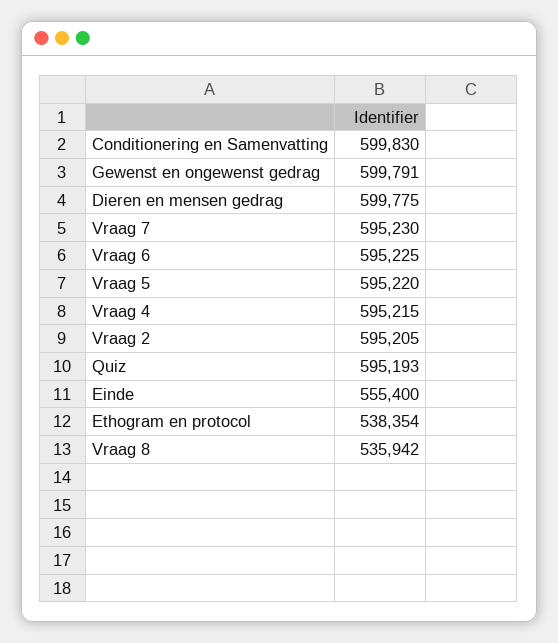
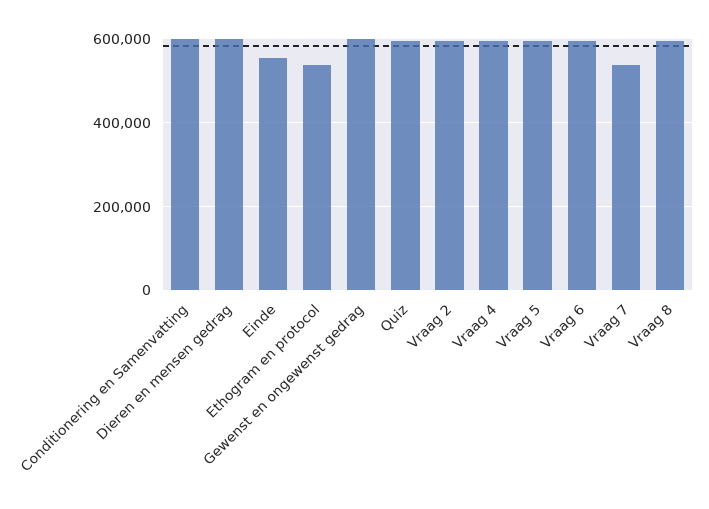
  {
    "Conditionering en Samenvatting": 599830,
    "Gewenst en ongewenst gedrag": 599791,
    "Dieren en mensen gedrag": 599775,
-   "Vraag 7": 595230,
+   "Vraag 7": 540000,
    "Vraag 6": 595225,
    "Vraag 5": 595220,
    "Vraag 4": 595215,
    "Vraag 2": 595205,
    "Quiz": 595193,
    "Einde": 555400,
    "Ethogram en protocol": 538354,
-   "Vraag 8": 535942
+   "Vraag 8": 600000
  }

